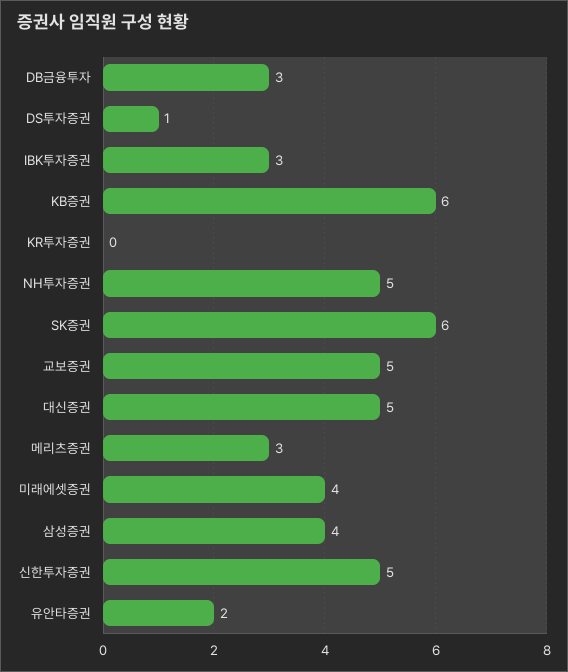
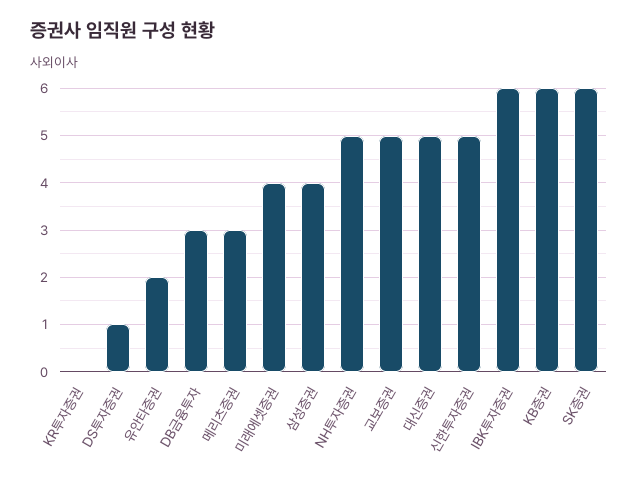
  {
    "DB금융투자": 3,
    "DS투자증권": 1,
-   "IBK투자증권": 3,
+   "IBK투자증권": 6,
    "KB증권": 6,
    "KR투자증권": 0,
    "NH투자증권": 5,
    "SK증권": 6,
    "교보증권": 5,
    "대신증권": 5,
    "메리츠증권": 3,
    "미래에셋증권": 4,
    "삼성증권": 4,
    "신한투자증권": 5,
    "유안타증권": 2
  }

